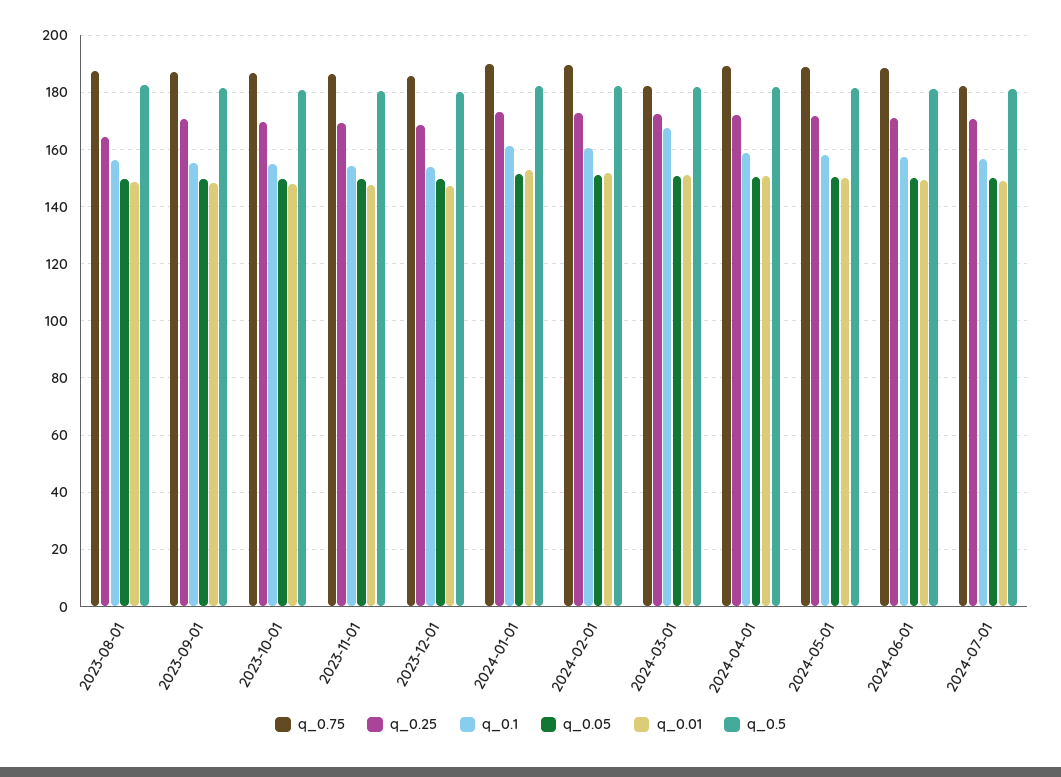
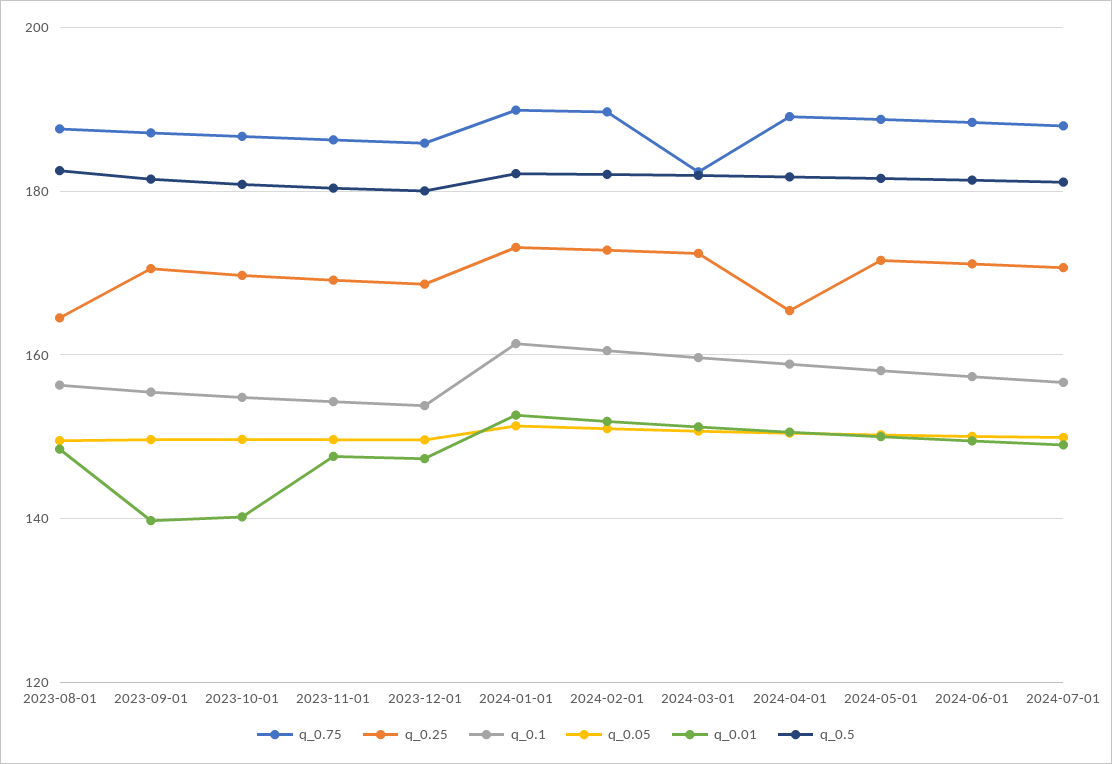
  {
    "q_0.75": {
      "2023-08-01": 188,
      "2023-09-01": 188,
      "2023-10-01": 186,
      "2023-11-01": 186,
      "2023-12-01": 186,
      "2024-01-01": 190,
      "2024-02-01": 190,
      "2024-03-01": 182,
      "2024-04-01": 190,
      "2024-05-01": 188,
      "2024-06-01": 188,
-     "2024-07-01": 182.5
+     "2024-07-01": 188
    },
    "q_0.25": {
      "2023-08-01": 164,
      "2023-09-01": 170,
      "2023-10-01": 170,
      "2023-11-01": 170,
      "2023-12-01": 168,
      "2024-01-01": 174,
      "2024-02-01": 172,
      "2024-03-01": 172,
-     "2024-04-01": 172.5,
+     "2024-04-01": 166,
      "2024-05-01": 172,
      "2024-06-01": 172,
      "2024-07-01": 170
    },
    "q_0.1": {
      "2023-08-01": 156,
      "2023-09-01": 156,
      "2023-10-01": 154,
      "2023-11-01": 154,
      "2023-12-01": 154,
      "2024-01-01": 162,
      "2024-02-01": 160,
-     "2024-03-01": 167.5,
+     "2024-03-01": 160,
      "2024-04-01": 158,
      "2024-05-01": 158,
      "2024-06-01": 158,
      "2024-07-01": 156
    },
    "q_0.05": {
      "2023-08-01": 150,
      "2023-09-01": 150,
      "2023-10-01": 150,
      "2023-11-01": 150,
      "2023-12-01": 150,
      "2024-01-01": 152,
      "2024-02-01": 150,
      "2024-03-01": 150,
      "2024-04-01": 150,
      "2024-05-01": 150,
      "2024-06-01": 150,
      "2024-07-01": 150
    },
    "q_0.01": {
      "2023-08-01": 148,
-     "2023-09-01": 147.5,
+     "2023-09-01": 140,
-     "2023-10-01": 147.5,
+     "2023-10-01": 140,
      "2023-11-01": 148,
      "2023-12-01": 148,
      "2024-01-01": 152,
      "2024-02-01": 152,
      "2024-03-01": 152,
      "2024-04-01": 150,
      "2024-05-01": 150,
      "2024-06-01": 150,
      "2024-07-01": 150
    },
    "q_0.5": {
      "2023-08-01": 182,
      "2023-09-01": 182,
      "2023-10-01": 180,
      "2023-11-01": 180,
      "2023-12-01": 180,
      "2024-01-01": 182,
      "2024-02-01": 182,
      "2024-03-01": 182,
      "2024-04-01": 182,
      "2024-05-01": 182,
      "2024-06-01": 182,
      "2024-07-01": 182
    }
  }

